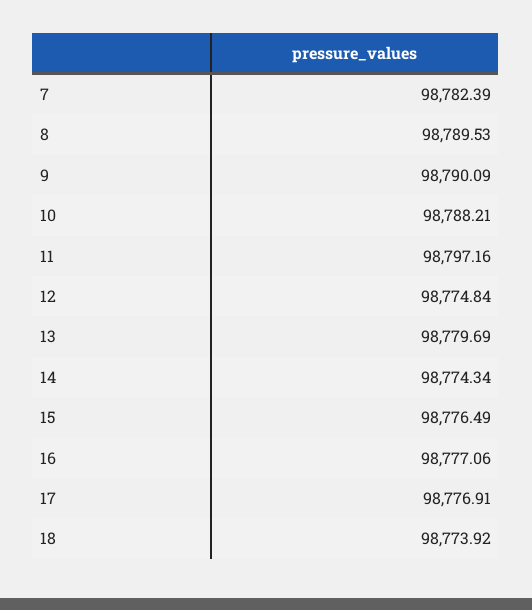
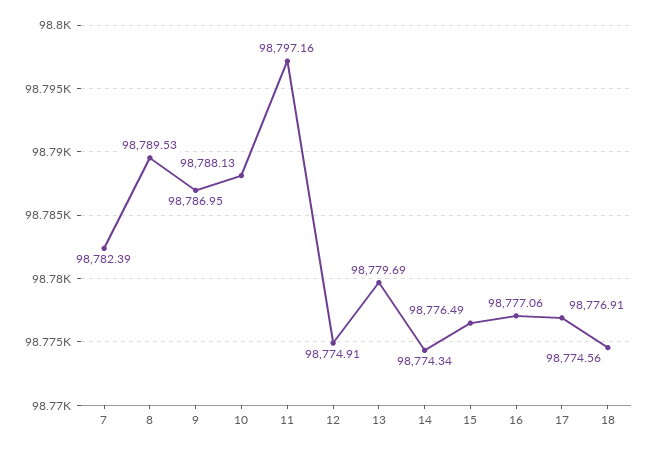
  {
    "7": 98782.39,
    "8": 98789.53,
-   "9": 98790.09,
+   "9": 98786.95,
-   "10": 98788.21,
+   "10": 98788.13,
    "11": 98797.16,
-   "12": 98774.84,
+   "12": 98774.91,
    "13": 98779.69,
    "14": 98774.34,
    "15": 98776.49,
    "16": 98777.06,
    "17": 98776.91,
-   "18": 98773.92
+   "18": 98774.56
  }

